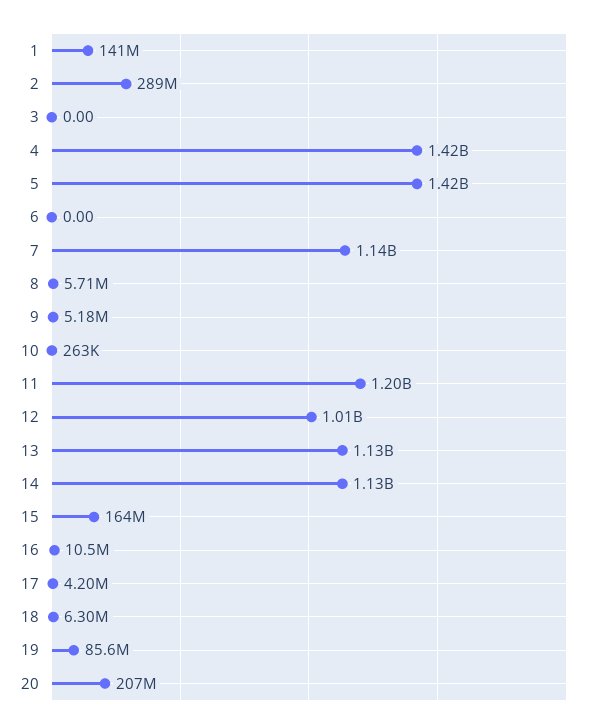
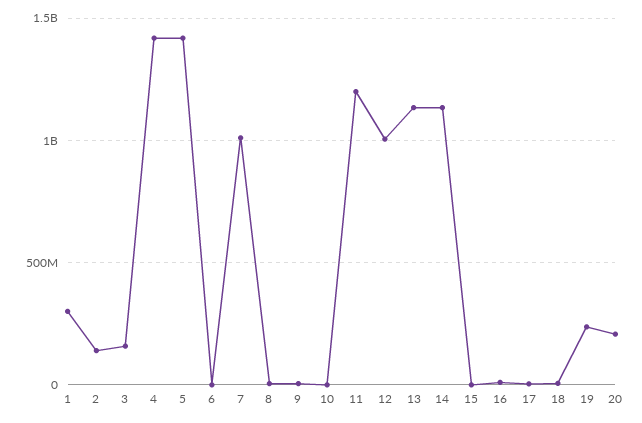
  {
-   "1": 141000000,
+   "1": 300000000,
-   "2": 289000000,
+   "2": 150000000,
-   "3": 0,
+   "3": 150000000,
    "4": 1420000000,
    "5": 1420000000,
    "6": 0,
-   "7": 1140000000,
+   "7": 1000000000,
    "8": 5710000,
    "9": 5180000,
    "10": 263000,
    "11": 1200000000,
    "12": 1010000000,
    "13": 1130000000,
    "14": 1130000000,
-   "15": 164000000,
+   "15": 0,
    "16": 10500000,
    "17": 4200000,
    "18": 6300000,
-   "19": 85600000,
+   "19": 250000000,
    "20": 207000000
  }

